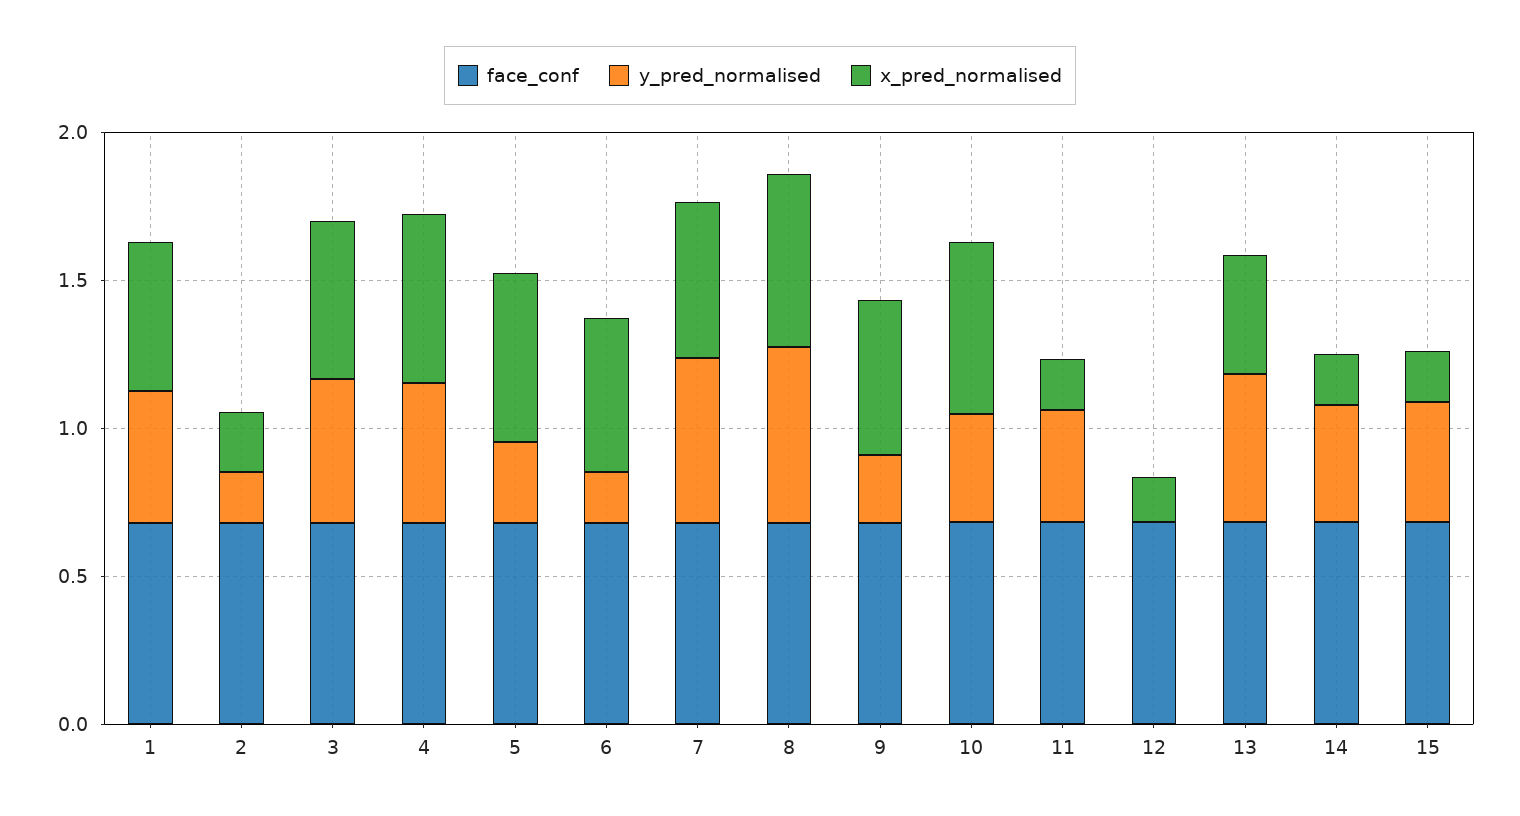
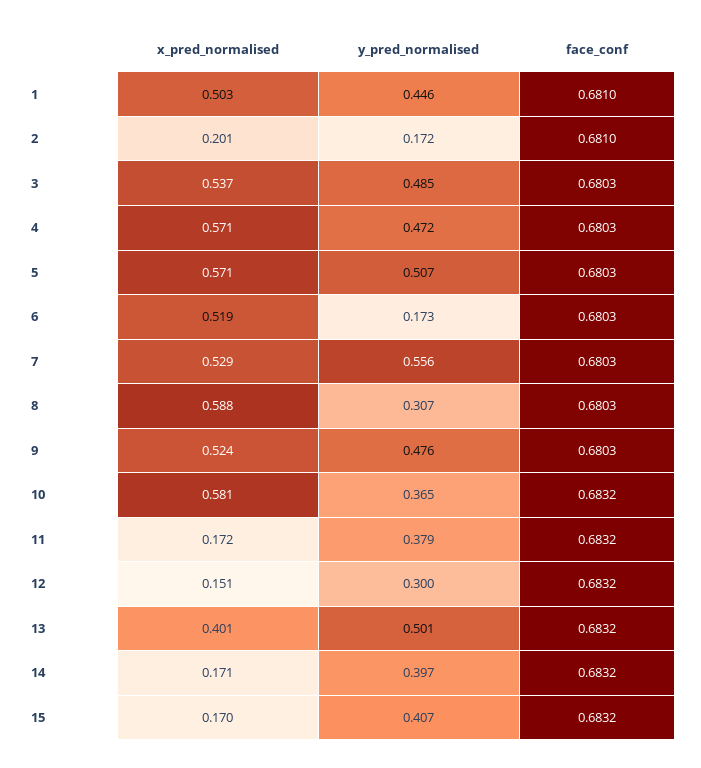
  {
    "face_conf": {
      "1": 0.681,
      "2": 0.681,
      "3": 0.6803,
      "4": 0.6803,
      "5": 0.6803,
      "6": 0.6803,
      "7": 0.6803,
      "8": 0.6803,
      "9": 0.6803,
      "10": 0.6832,
      "11": 0.6832,
      "12": 0.6832,
      "13": 0.6832,
      "14": 0.6832,
      "15": 0.6832
    },
    "y_pred_normalised": {
      "1": 0.446,
      "2": 0.172,
      "3": 0.485,
      "4": 0.472,
-     "5": 0.3,
+     "5": 0.507,
      "6": 0.173,
      "7": 0.556,
-     "8": 0.6,
+     "8": 0.307,
-     "9": 0.2,
+     "9": 0.476,
      "10": 0.365,
      "11": 0.379,
-     "12": 0,
+     "12": 0.3,
      "13": 0.501,
      "14": 0.397,
      "15": 0.407
    },
    "x_pred_normalised": {
      "1": 0.503,
      "2": 0.201,
      "3": 0.537,
      "4": 0.571,
      "5": 0.571,
      "6": 0.519,
      "7": 0.529,
      "8": 0.588,
      "9": 0.524,
      "10": 0.581,
      "11": 0.172,
      "12": 0.151,
      "13": 0.401,
      "14": 0.171,
      "15": 0.17
    }
  }

